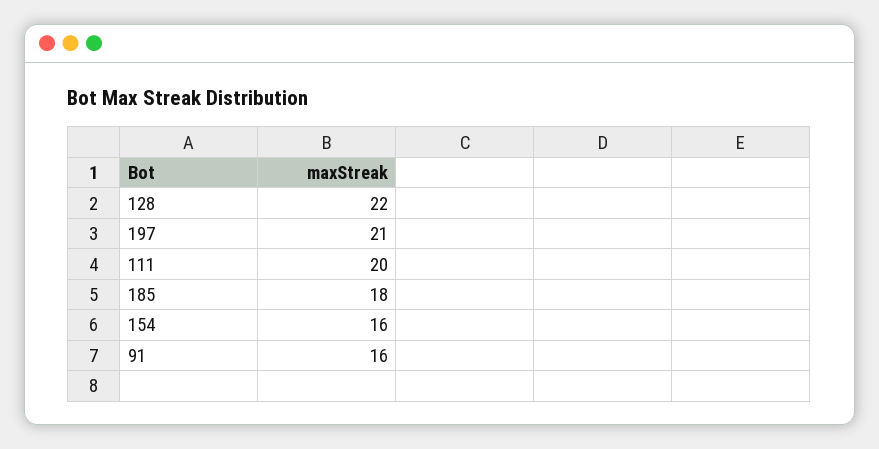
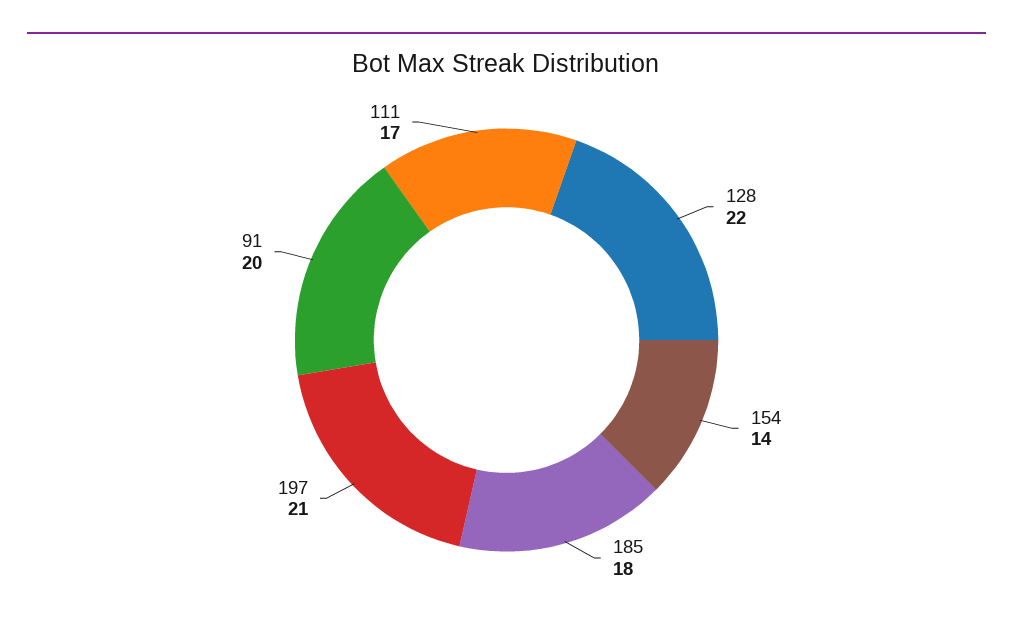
  {
    "128": 22,
    "197": 21,
-   "111": 20,
+   "111": 17,
    "185": 18,
-   "154": 16,
+   "154": 14,
-   "91": 16
+   "91": 20
  }

